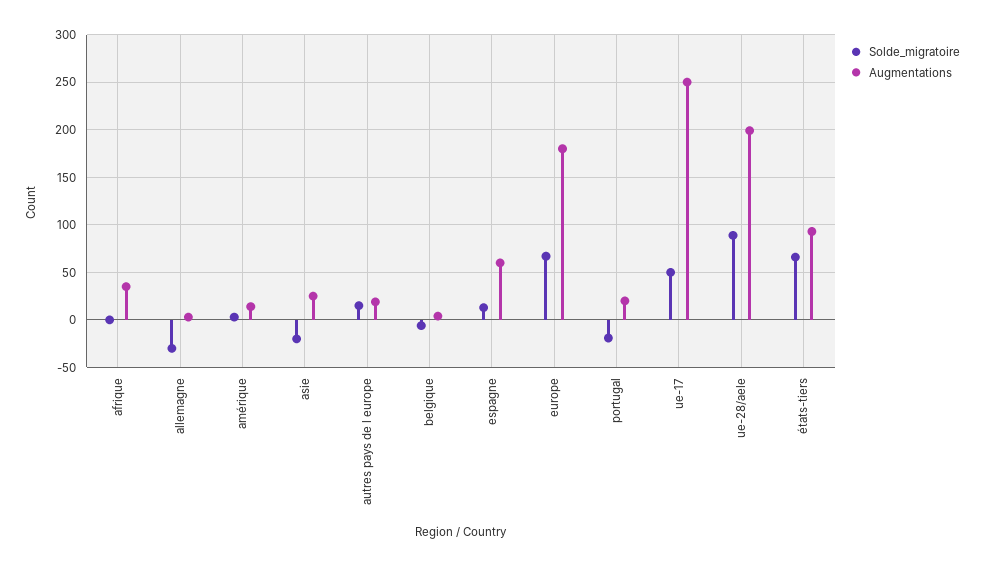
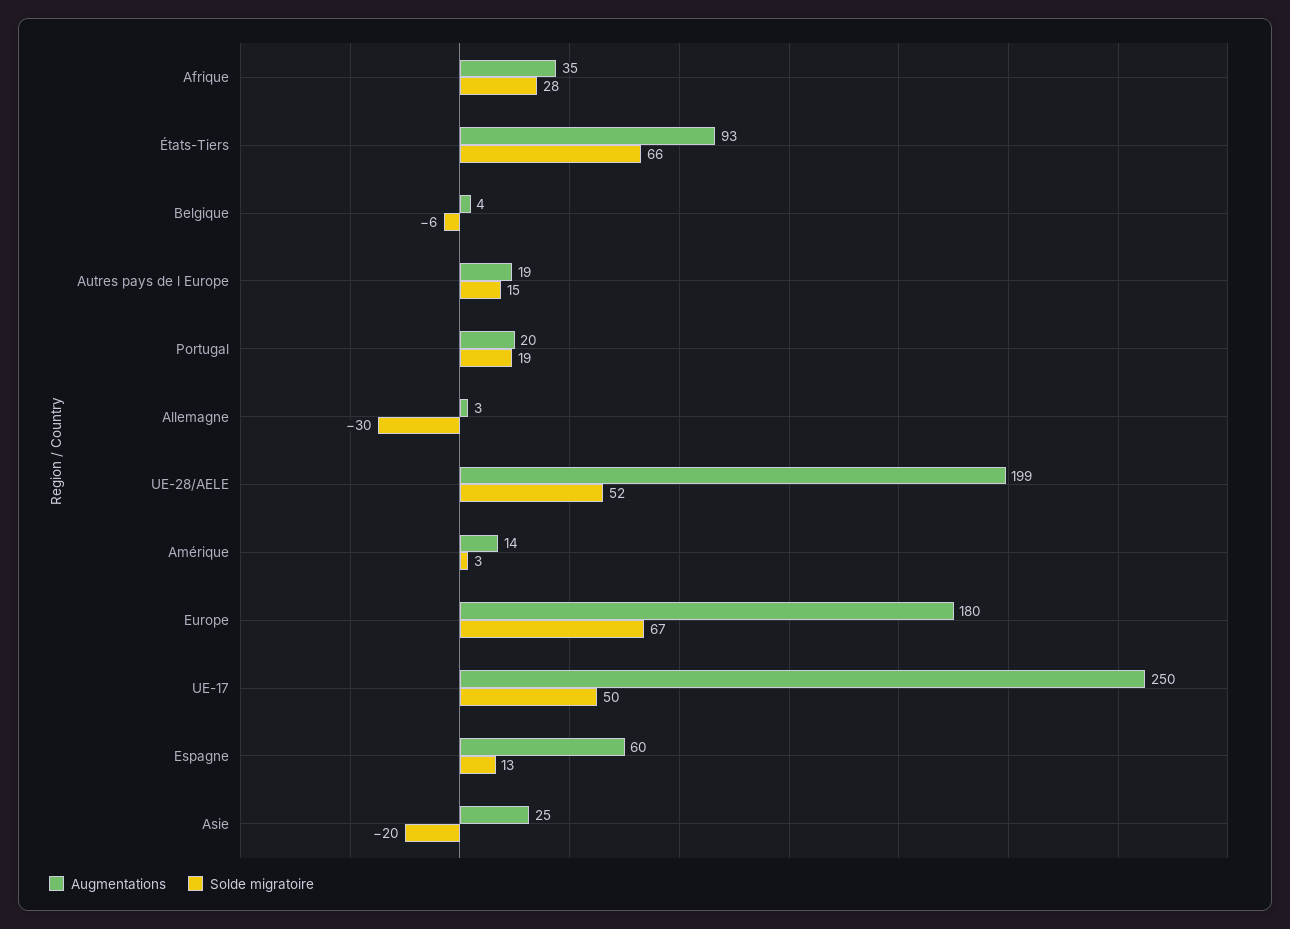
  {
    "Solde_migratoire": {
-     "afrique": 0,
+     "afrique": 28,
      "allemagne": -30,
      "amérique": 3,
      "asie": -20,
      "autres pays de l europe": 15,
      "belgique": -6,
      "espagne": 13,
      "europe": 67,
-     "portugal": -20,
+     "portugal": 19,
      "ue-17": 50,
-     "ue-28/aele": 90,
+     "ue-28/aele": 52,
      "états-tiers": 66
    },
    "Augmentations": {
      "afrique": 35,
      "allemagne": 3,
      "amérique": 14,
      "asie": 25,
      "autres pays de l europe": 19,
      "belgique": 4,
      "espagne": 60,
      "europe": 180,
      "portugal": 20,
      "ue-17": 250,
      "ue-28/aele": 199,
      "états-tiers": 93
    }
  }

